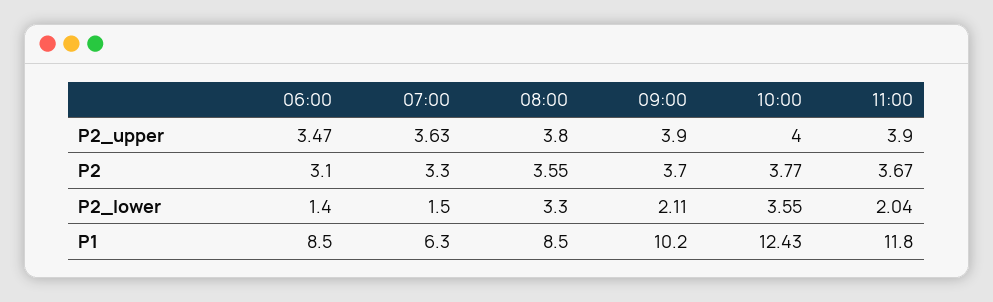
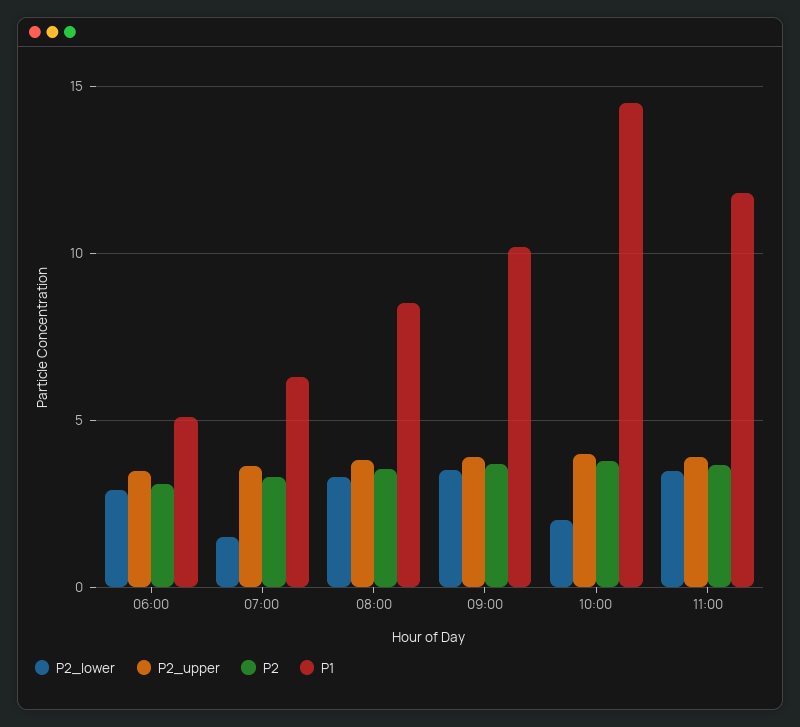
  {
    "P2_upper": {
      "06:00": 3.47,
      "07:00": 3.63,
      "08:00": 3.8,
      "09:00": 3.9,
      "10:00": 4,
      "11:00": 3.9
    },
    "P2": {
      "06:00": 3.1,
      "07:00": 3.3,
      "08:00": 3.55,
      "09:00": 3.7,
      "10:00": 3.77,
      "11:00": 3.67
    },
    "P2_lower": {
-     "06:00": 1.4,
+     "06:00": 3,
      "07:00": 1.5,
      "08:00": 3.3,
-     "09:00": 2.11,
+     "09:00": 3.5,
-     "10:00": 3.55,
+     "10:00": 2,
-     "11:00": 2.04
+     "11:00": 3.5
    },
    "P1": {
-     "06:00": 8.5,
+     "06:00": 5,
      "07:00": 6.3,
      "08:00": 8.5,
      "09:00": 10.2,
-     "10:00": 12.43,
+     "10:00": 14.5,
      "11:00": 11.8
    }
  }

